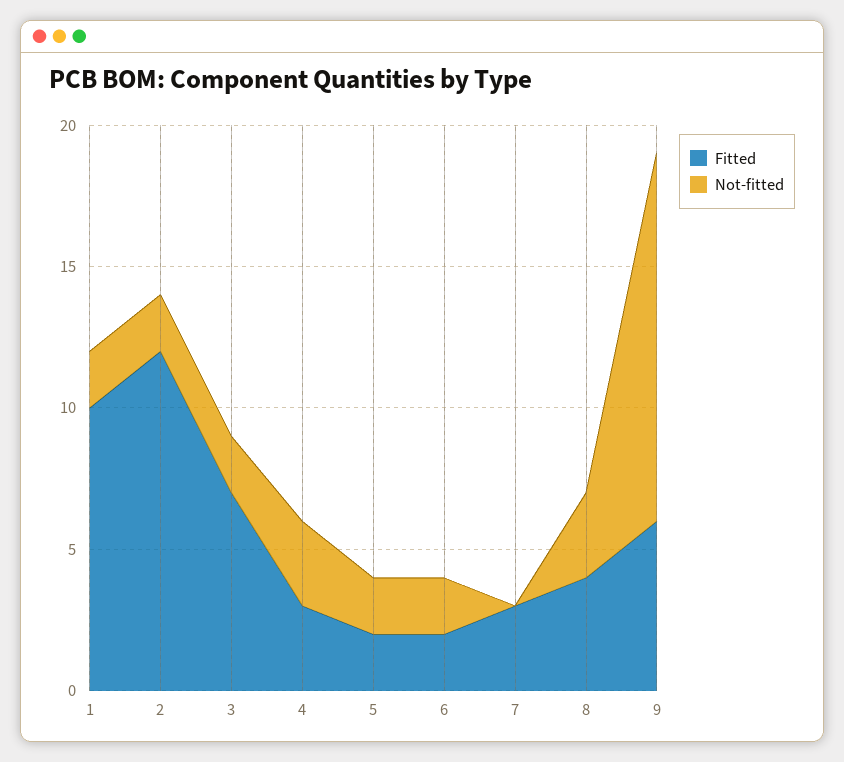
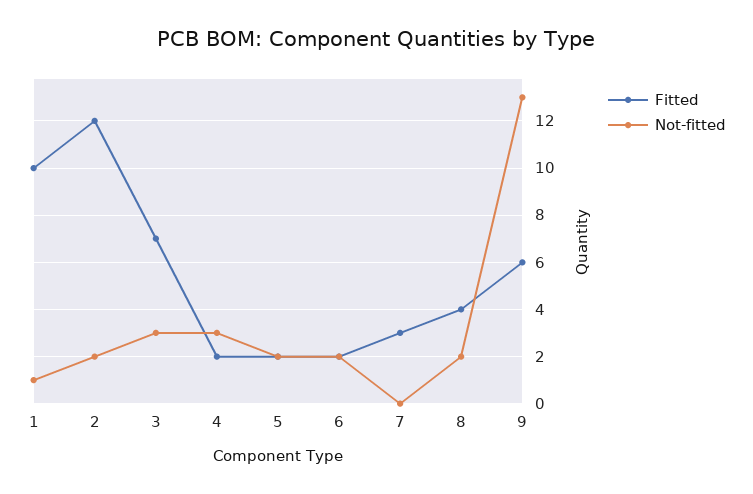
  {
    "Fitted": {
      "1": 10,
      "2": 12,
      "3": 7,
-     "4": 3,
+     "4": 2,
      "5": 2,
      "6": 2,
      "7": 3,
      "8": 4,
      "9": 6
    },
    "Not-fitted": {
-     "1": 2,
+     "1": 1,
      "2": 2,
-     "3": 2,
+     "3": 3,
      "4": 3,
      "5": 2,
      "6": 2,
      "7": 0,
-     "8": 3,
+     "8": 2,
      "9": 13
    }
  }

